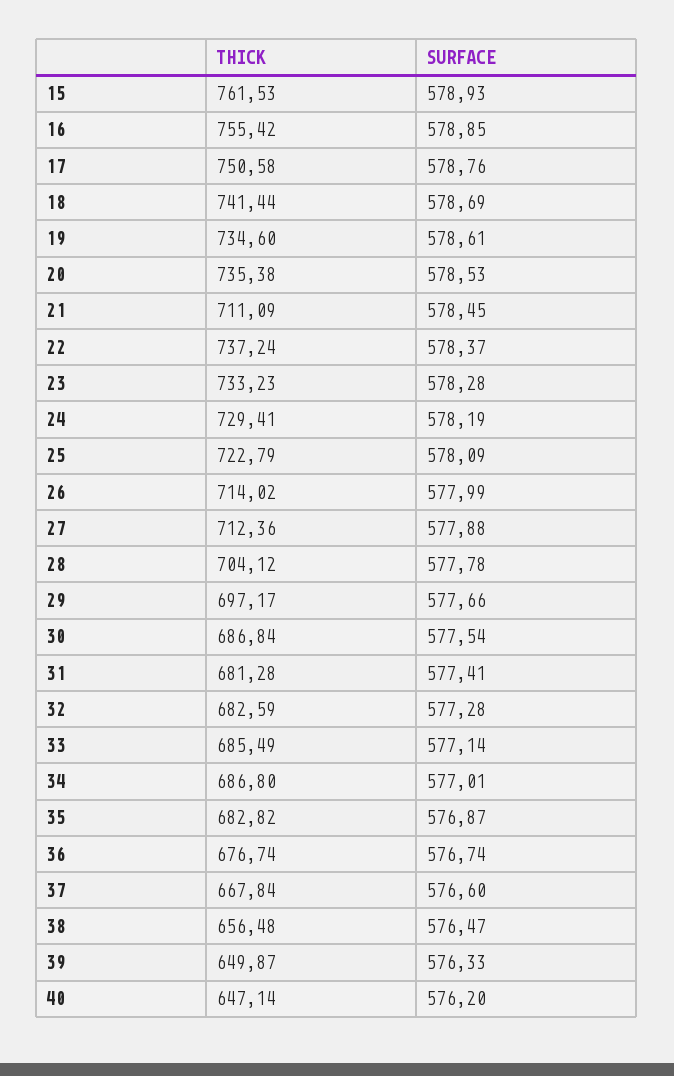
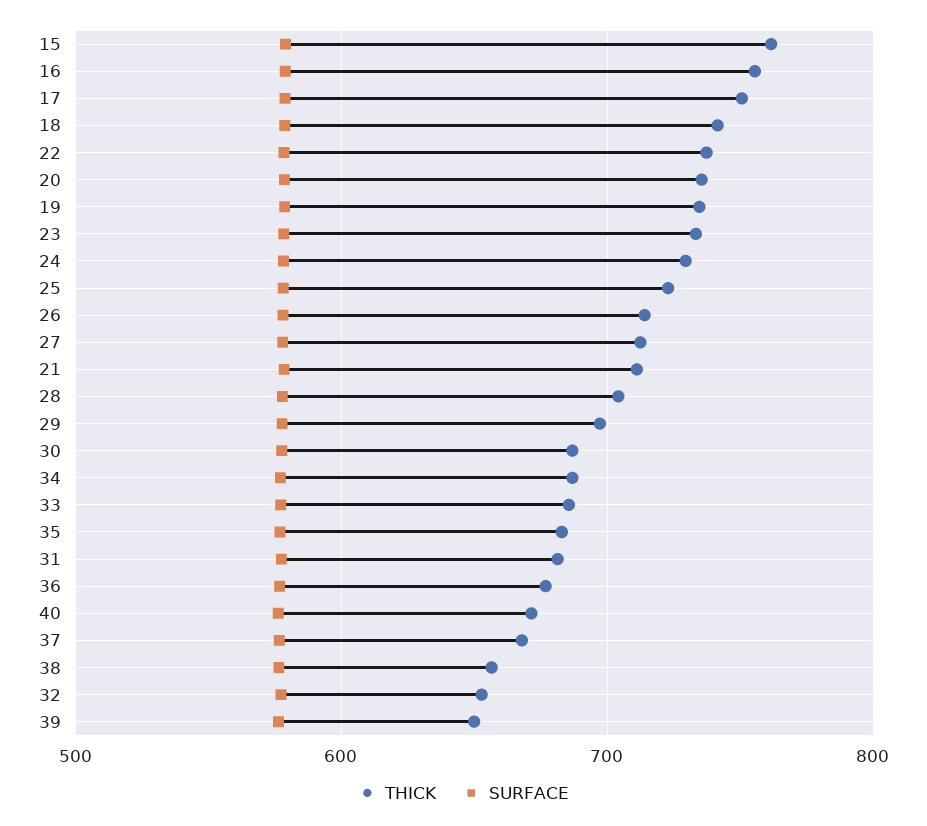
  {
    "THICK": {
      "15": 761.53,
      "16": 755.42,
      "17": 750.58,
      "18": 741.44,
      "19": 734.6,
      "20": 735.38,
      "21": 711.09,
      "22": 737.24,
      "23": 733.23,
      "24": 729.41,
      "25": 722.79,
      "26": 714.02,
      "27": 712.36,
      "28": 704.12,
      "29": 697.17,
      "30": 686.84,
      "31": 681.28,
-     "32": 682.59,
+     "32": 650,
      "33": 685.49,
      "34": 686.8,
      "35": 682.82,
      "36": 676.74,
      "37": 667.84,
      "38": 656.48,
      "39": 649.87,
-     "40": 647.14
+     "40": 670
    },
    "SURFACE": {
      "15": 578.93,
      "16": 578.85,
      "17": 578.76,
      "18": 578.69,
      "19": 578.61,
      "20": 578.53,
      "21": 578.45,
      "22": 578.37,
      "23": 578.28,
      "24": 578.19,
      "25": 578.09,
      "26": 577.99,
      "27": 577.88,
      "28": 577.78,
      "29": 577.66,
      "30": 577.54,
      "31": 577.41,
      "32": 577.28,
      "33": 577.14,
      "34": 577.01,
      "35": 576.87,
      "36": 576.74,
      "37": 576.6,
      "38": 576.47,
      "39": 576.33,
      "40": 576.2
    }
  }

